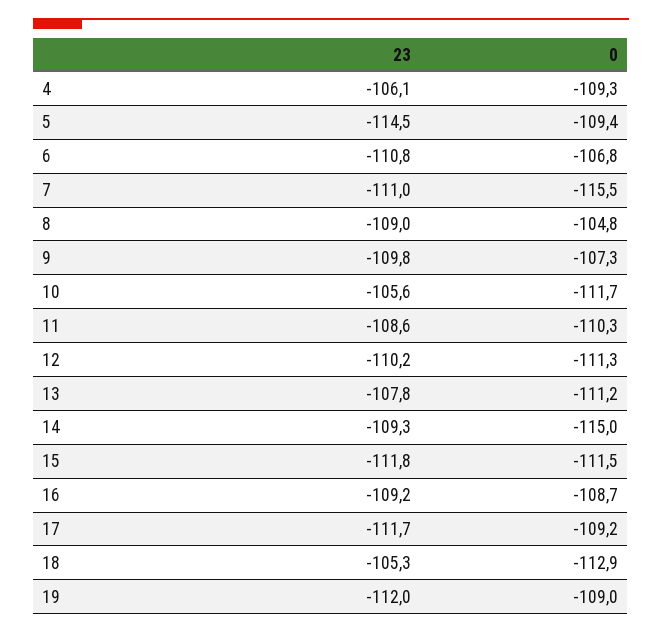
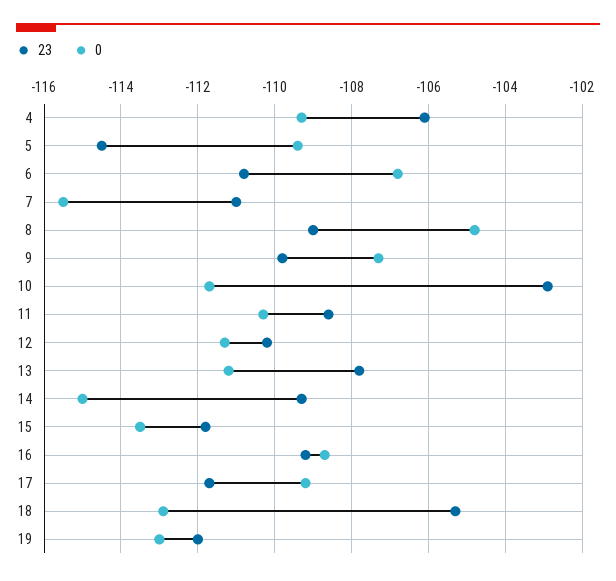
  {
    "23": {
      "4": -106.1,
      "5": -114.5,
      "6": -110.8,
      "7": -111,
      "8": -109,
      "9": -109.8,
-     "10": -105.6,
+     "10": -103,
      "11": -108.6,
      "12": -110.2,
      "13": -107.8,
      "14": -109.3,
      "15": -111.8,
      "16": -109.2,
      "17": -111.7,
      "18": -105.3,
      "19": -112
    },
    "0": {
      "4": -109.3,
      "5": -109.4,
      "6": -106.8,
      "7": -115.5,
      "8": -104.8,
      "9": -107.3,
      "10": -111.7,
      "11": -110.3,
      "12": -111.3,
      "13": -111.2,
      "14": -115,
-     "15": -111.5,
+     "15": -113.5,
      "16": -108.7,
      "17": -109.2,
      "18": -112.9,
-     "19": -109
+     "19": -113
    }
  }

